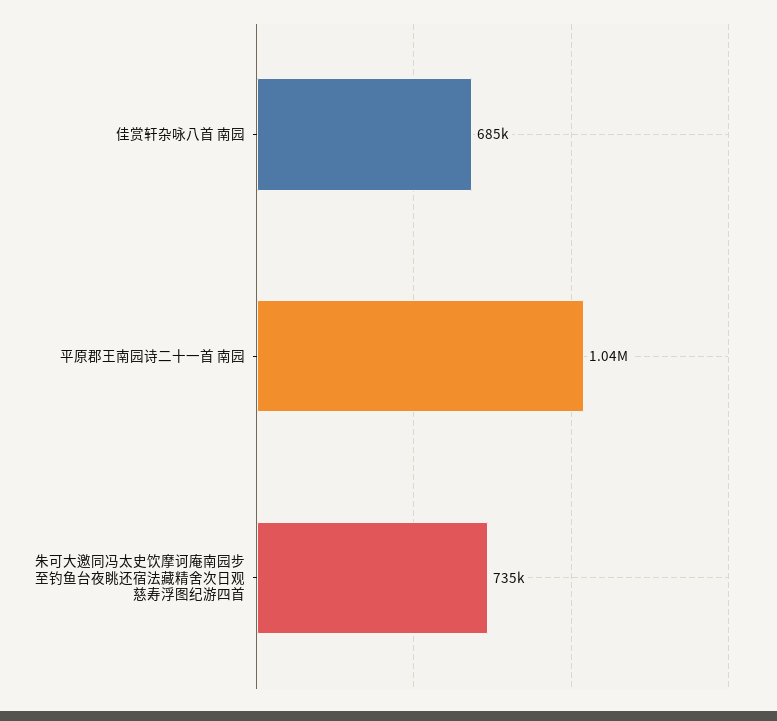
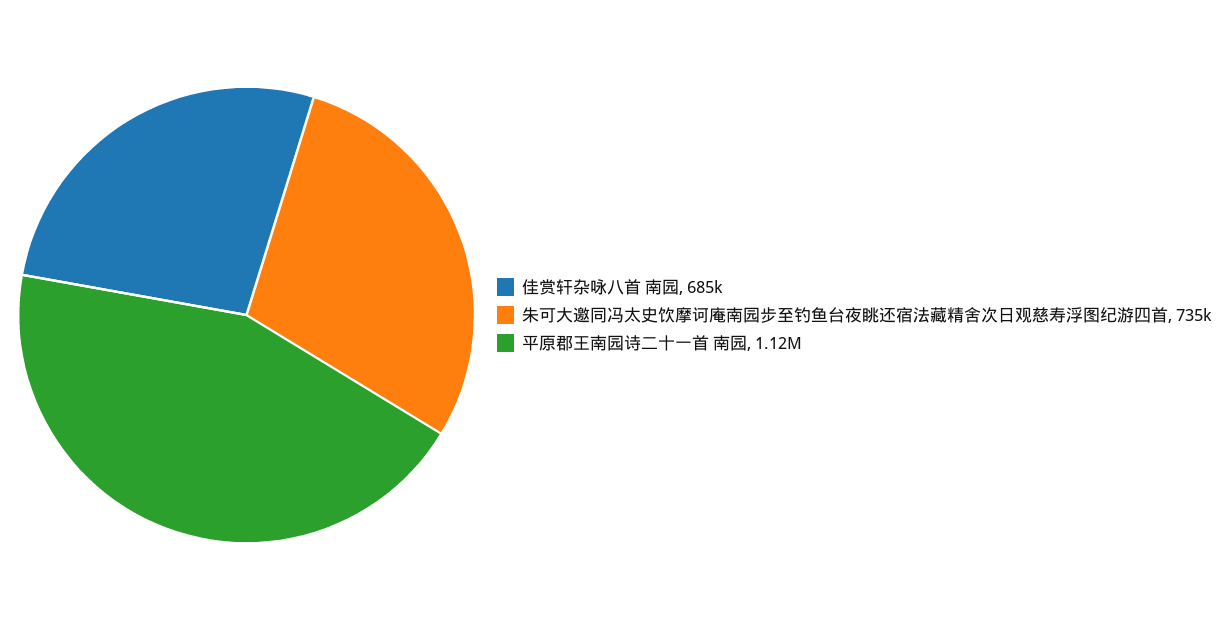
  {
    "佳赏轩杂咏八首 南园": 685000,
-   "平原郡王南园诗二十一首 南园": 1040000,
+   "平原郡王南园诗二十一首 南园": 1120000,
    "朱可大邀同冯太史饮摩诃庵南园步至钓鱼台夜眺还宿法藏精舍次日观慈寿浮图纪游四首": 735000
  }

